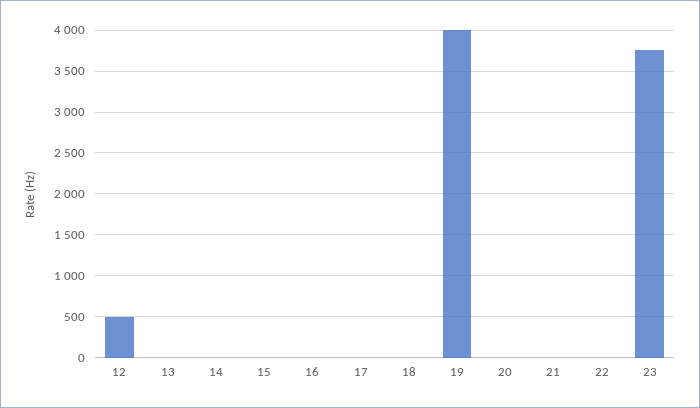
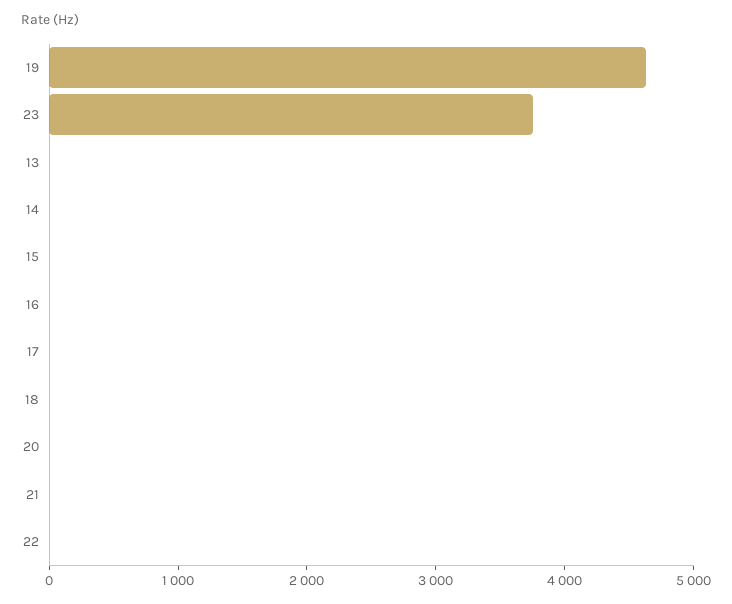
  {
-   "12": 500,
    "13": 0,
    "14": 0,
    "15": 0,
    "16": 0,
    "17": 0,
    "18": 0,
-   "19": 4000,
+   "19": 4600,
    "20": 0,
    "21": 0,
    "22": 0,
    "23": 3800
  }

